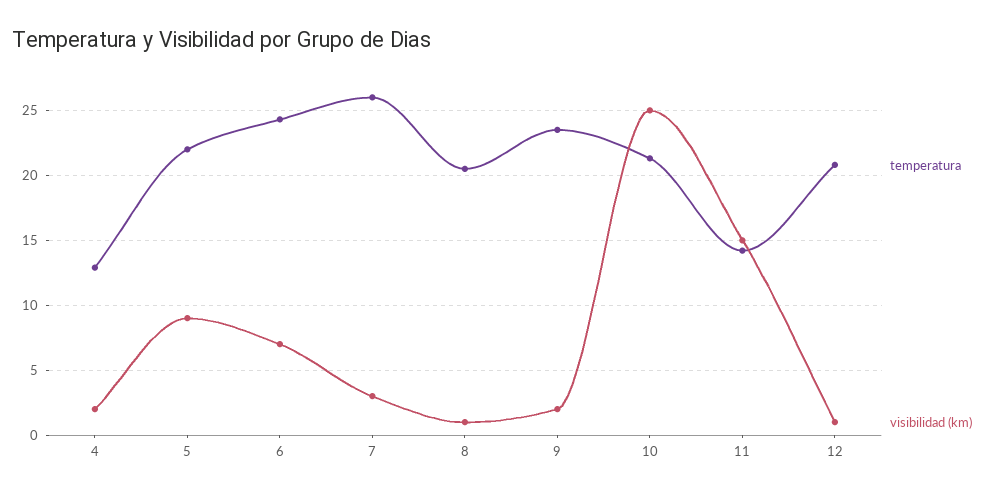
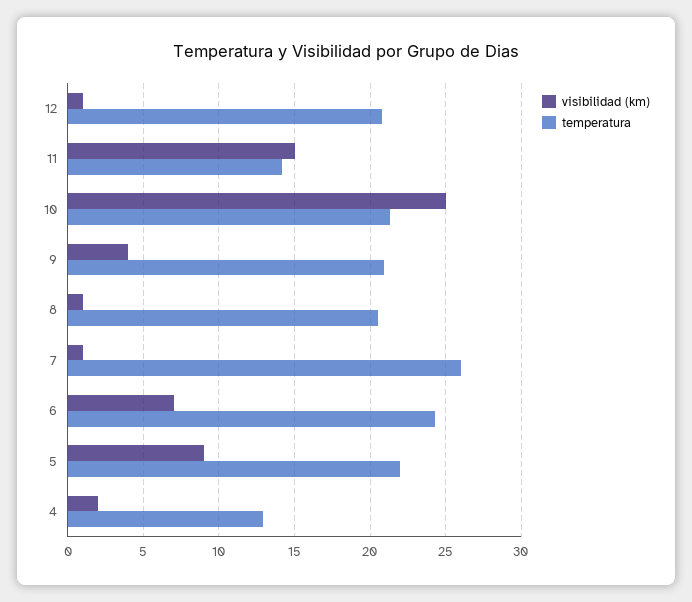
  {
    "temperatura": {
      "4": 13,
      "5": 22,
      "6": 24.5,
      "7": 26,
      "8": 20.5,
-     "9": 23.5,
+     "9": 21,
      "10": 21.5,
      "11": 14,
      "12": 21
    },
    "visibilidad (km)": {
      "4": 2,
      "5": 9,
      "6": 7,
-     "7": 3,
+     "7": 1,
      "8": 1,
-     "9": 2,
+     "9": 4,
      "10": 25,
      "11": 15,
      "12": 1
    }
  }

